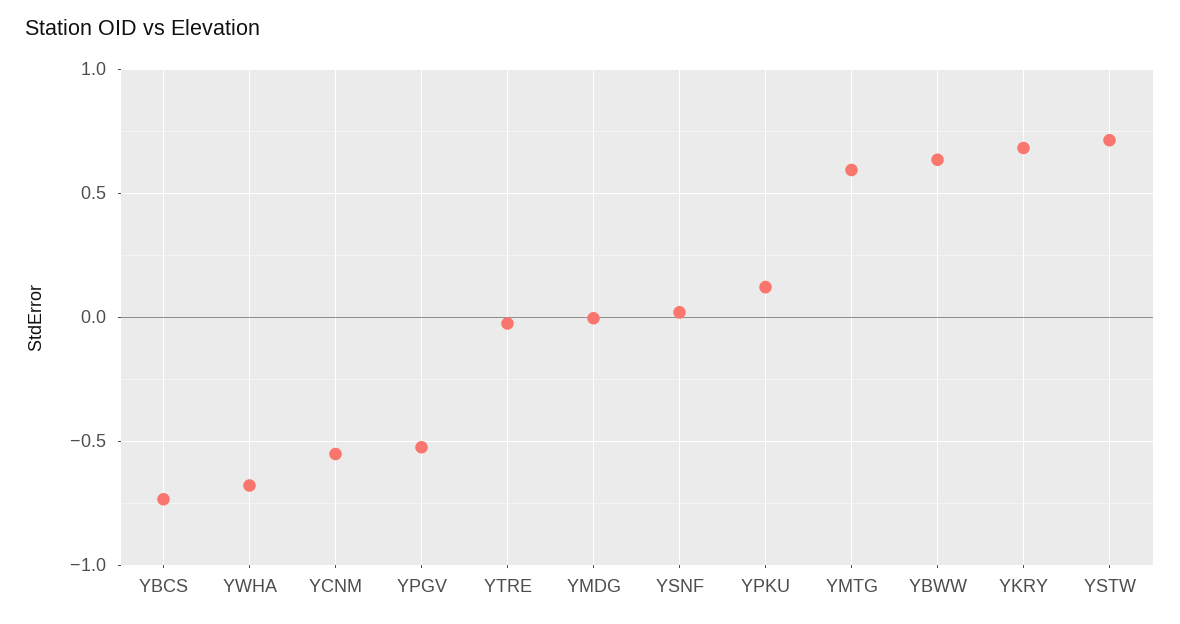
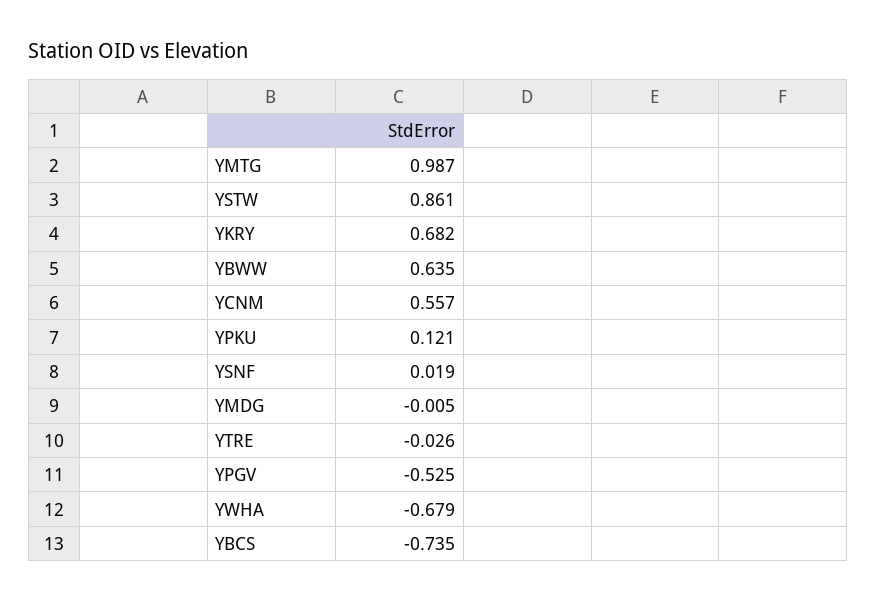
  {
    "YBCS": -0.735,
    "YWHA": -0.679,
-   "YCNM": -0.55,
+   "YCNM": 0.557,
    "YPGV": -0.525,
    "YTRE": -0.026,
    "YMDG": -0.005,
    "YSNF": 0.019,
    "YPKU": 0.121,
-   "YMTG": 0.6,
+   "YMTG": 0.987,
    "YBWW": 0.635,
    "YKRY": 0.682,
-   "YSTW": 0.7
+   "YSTW": 0.861
  }

